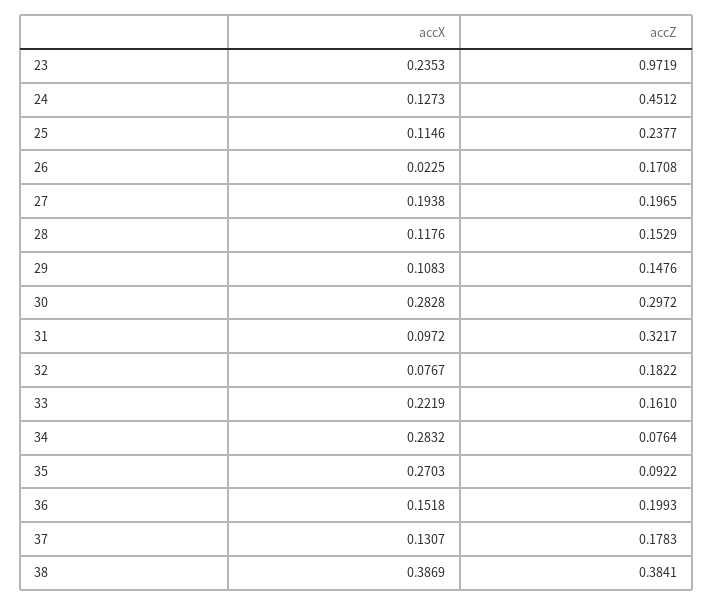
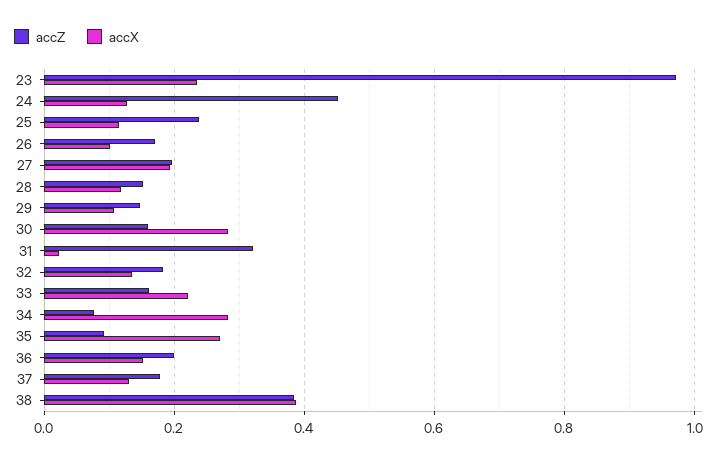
  {
    "accX": {
      "23": 0.2353,
      "24": 0.1273,
      "25": 0.1146,
-     "26": 0.0225,
+     "26": 0.1,
      "27": 0.1938,
      "28": 0.1176,
      "29": 0.1083,
      "30": 0.2828,
-     "31": 0.0972,
+     "31": 0.02,
-     "32": 0.0767,
+     "32": 0.14,
      "33": 0.2219,
      "34": 0.2832,
      "35": 0.2703,
      "36": 0.1518,
      "37": 0.1307,
      "38": 0.3869
    },
    "accZ": {
      "23": 0.9719,
      "24": 0.4512,
      "25": 0.2377,
      "26": 0.1708,
      "27": 0.1965,
      "28": 0.1529,
      "29": 0.1476,
-     "30": 0.2972,
+     "30": 0.16,
      "31": 0.3217,
      "32": 0.1822,
      "33": 0.161,
      "34": 0.0764,
      "35": 0.0922,
      "36": 0.1993,
      "37": 0.1783,
      "38": 0.3841
    }
  }

